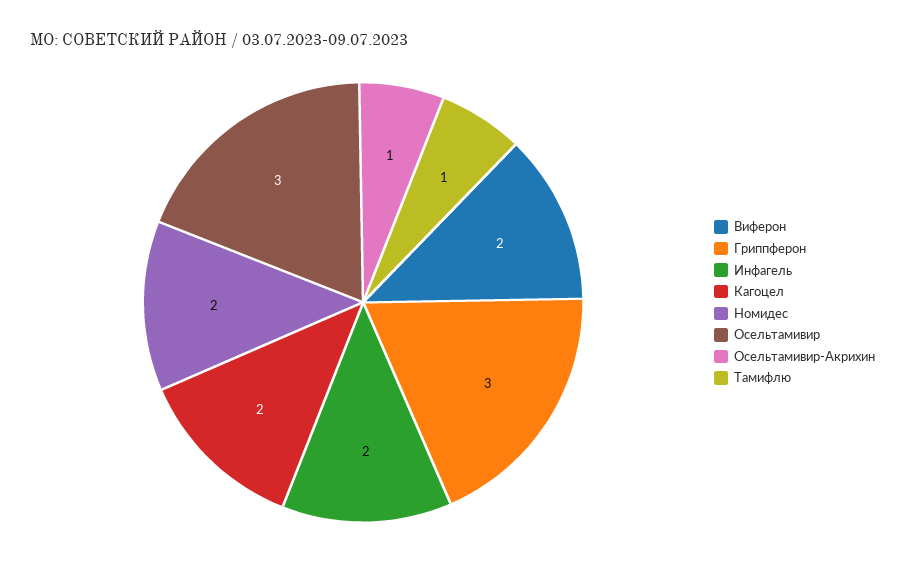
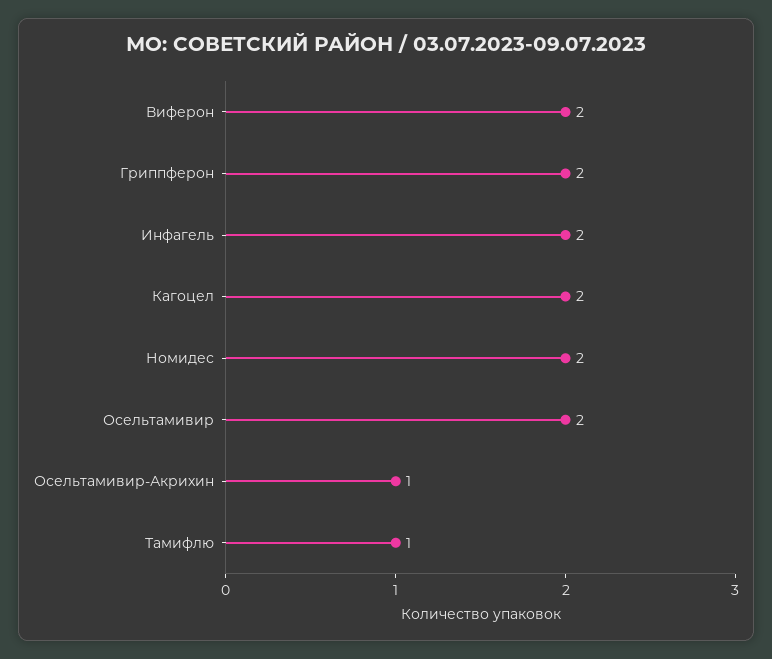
  {
    "Виферон": 2,
-   "Гриппферон": 3,
+   "Гриппферон": 2,
    "Инфагель": 2,
    "Кагоцел": 2,
    "Номидес": 2,
-   "Осельтамивир": 3,
+   "Осельтамивир": 2,
    "Осельтамивир-Акрихин": 1,
    "Тамифлю": 1
  }

